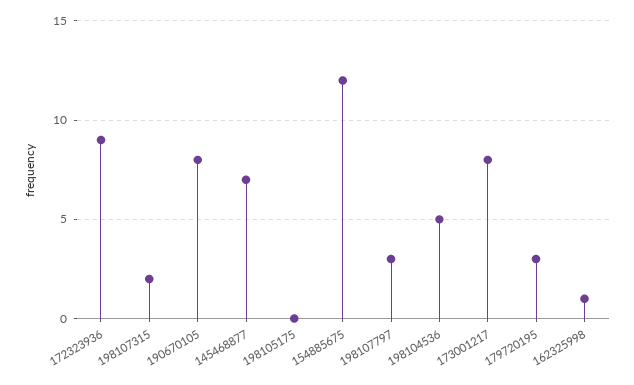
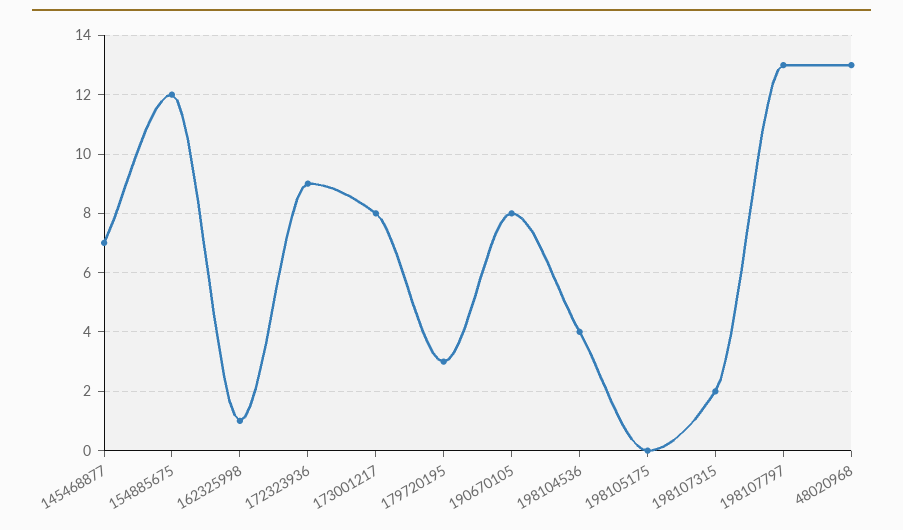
  {
    "172323936": 9,
    "198107315": 2,
    "190670105": 8,
    "145468877": 7,
    "198105175": 0,
    "154885675": 12,
-   "198107797": 3,
+   "198107797": 13,
-   "198104536": 5,
+   "198104536": 4,
    "173001217": 8,
    "179720195": 3,
-   "162325998": 1
+   "162325998": 1,
+   "48020968": 13
  }

